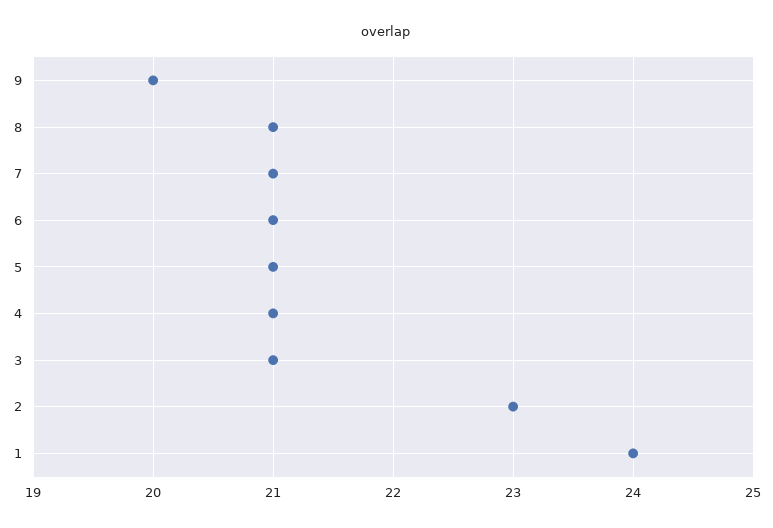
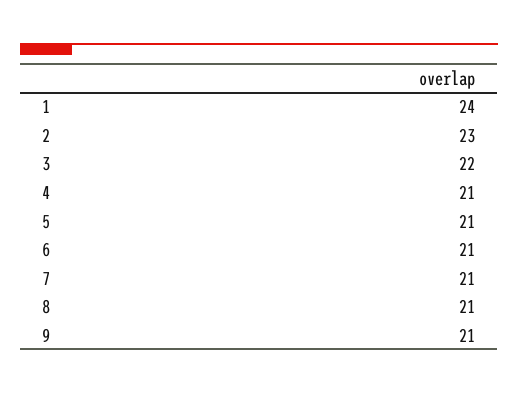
  {
-   "9": 20,
+   "9": 21,
    "8": 21,
    "7": 21,
    "6": 21,
    "5": 21,
    "4": 21,
-   "3": 21,
+   "3": 22,
    "2": 23,
    "1": 24
  }

